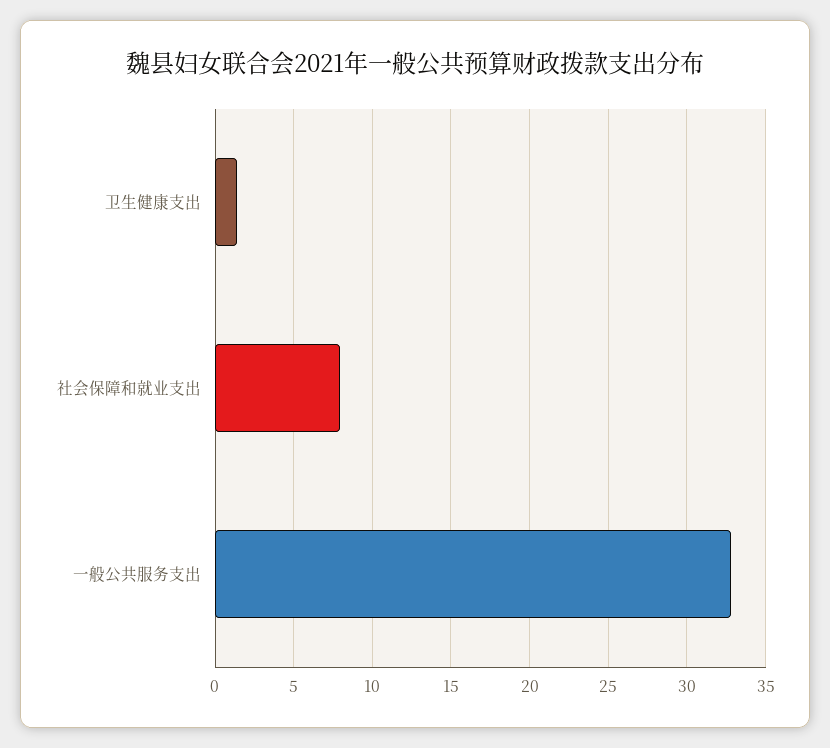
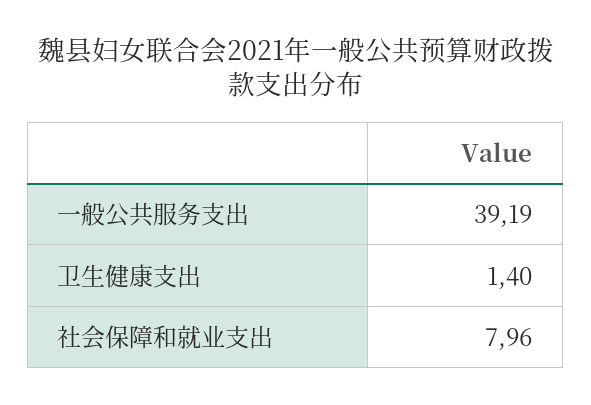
  {
    "卫生健康支出": 1.4,
    "社会保障和就业支出": 7.96,
-   "一般公共服务支出": 33
+   "一般公共服务支出": 39.19
  }

